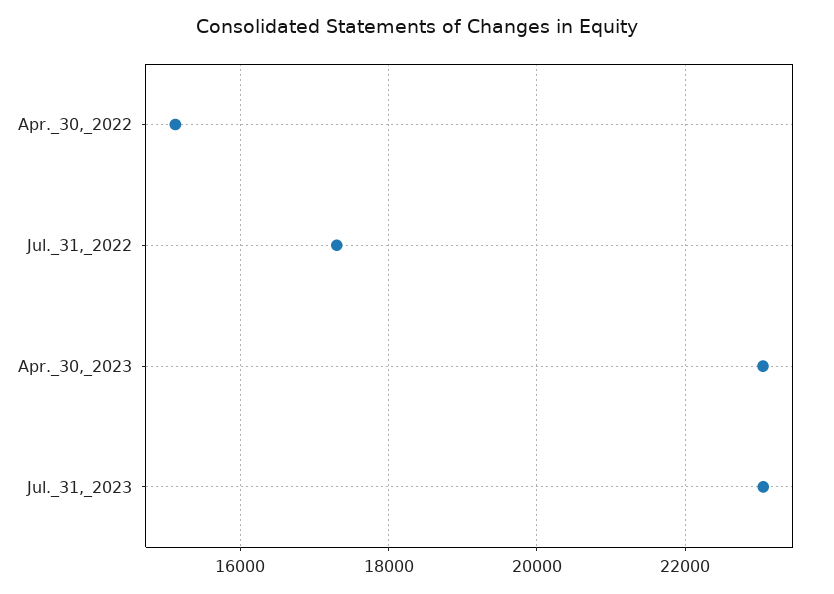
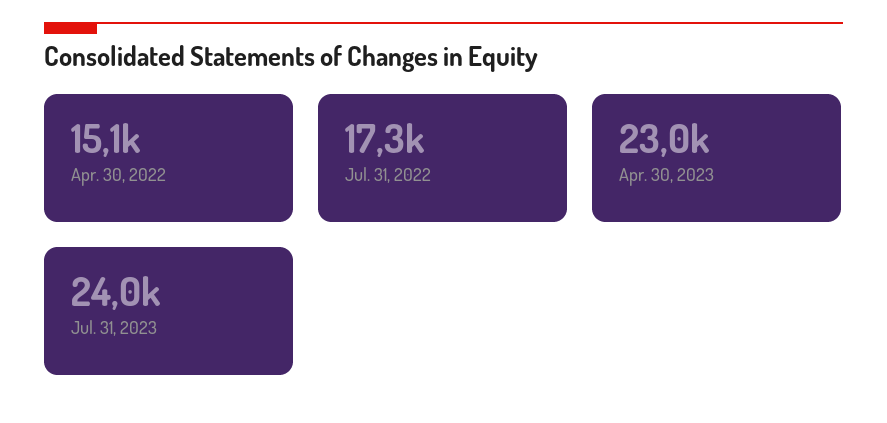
  {
    "Apr._30,_2022": 15100,
    "Jul._31,_2022": 17300,
    "Apr._30,_2023": 23000,
-   "Jul._31,_2023": 23000
+   "Jul._31,_2023": 24000
  }

